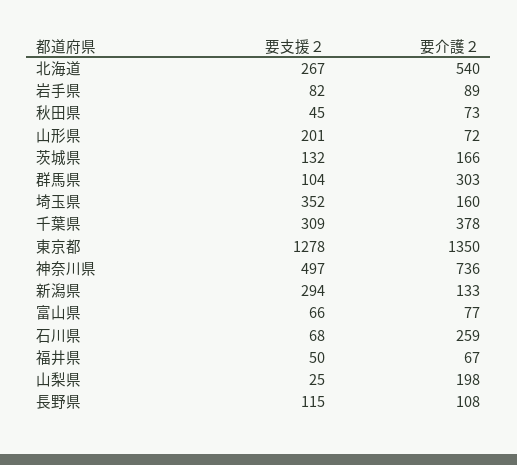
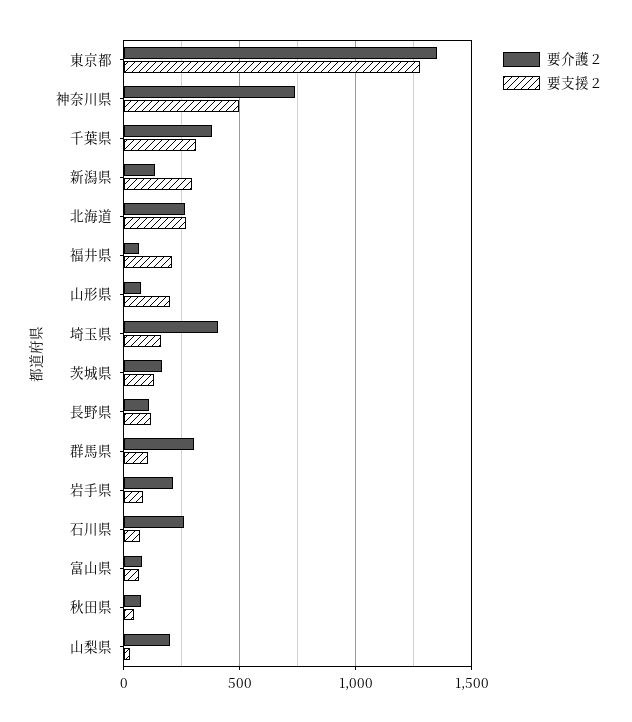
  {
    "要支援２": {
      "北海道": 267,
      "岩手県": 82,
      "秋田県": 45,
      "山形県": 201,
      "茨城県": 132,
      "群馬県": 104,
-     "埼玉県": 352,
+     "埼玉県": 150,
      "千葉県": 309,
      "東京都": 1278,
      "神奈川県": 497,
      "新潟県": 294,
      "富山県": 66,
      "石川県": 68,
-     "福井県": 50,
+     "福井県": 200,
      "山梨県": 25,
      "長野県": 115
    },
    "要介護２": {
-     "北海道": 540,
+     "北海道": 250,
-     "岩手県": 89,
+     "岩手県": 200,
      "秋田県": 73,
      "山形県": 72,
      "茨城県": 166,
      "群馬県": 303,
-     "埼玉県": 160,
+     "埼玉県": 400,
      "千葉県": 378,
      "東京都": 1350,
      "神奈川県": 736,
      "新潟県": 133,
      "富山県": 77,
      "石川県": 259,
      "福井県": 67,
      "山梨県": 198,
      "長野県": 108
    }
  }

